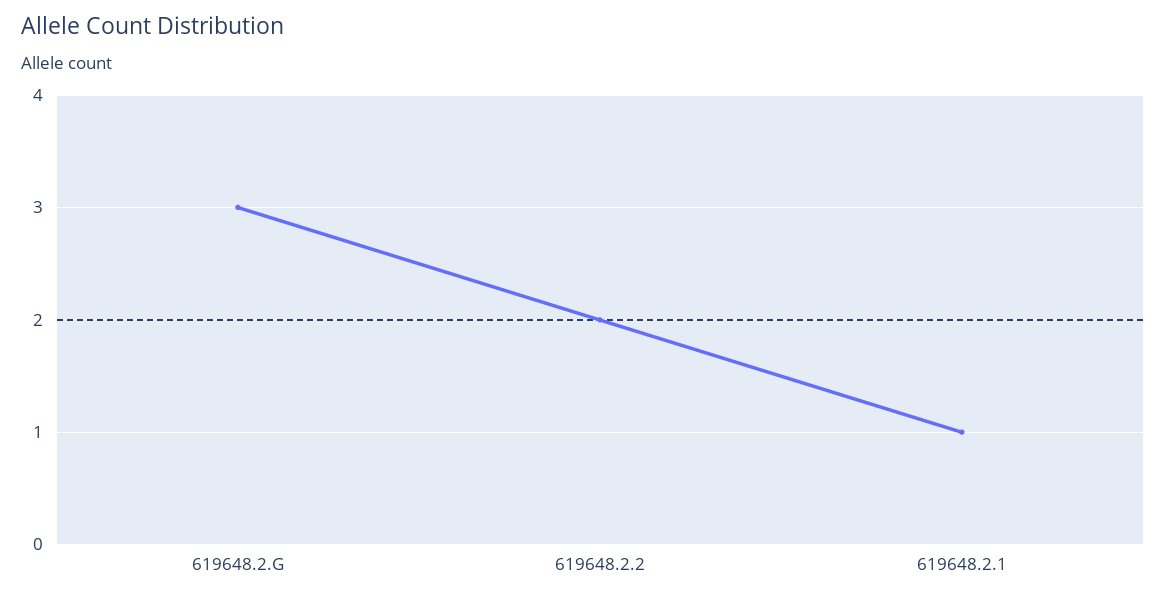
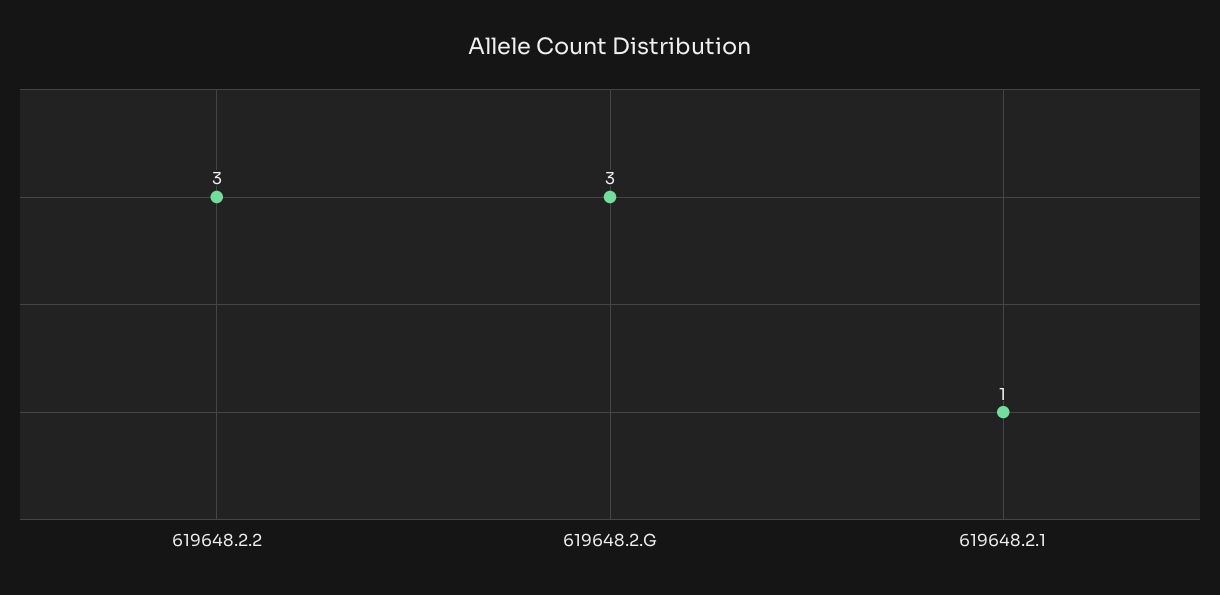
  {
    "619648.2.G": 3,
-   "619648.2.2": 2,
+   "619648.2.2": 3,
    "619648.2.1": 1
  }

